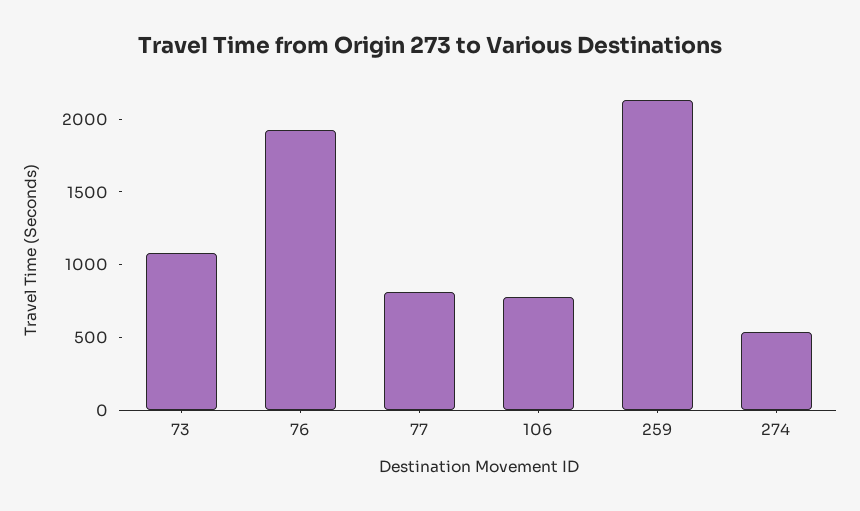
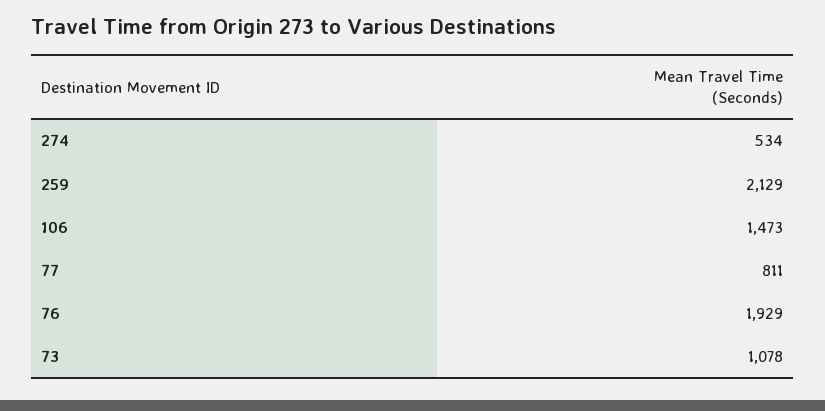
  {
    "73": 1078,
    "76": 1929,
    "77": 811,
-   "106": 800,
+   "106": 1473,
    "259": 2129,
    "274": 534
  }

